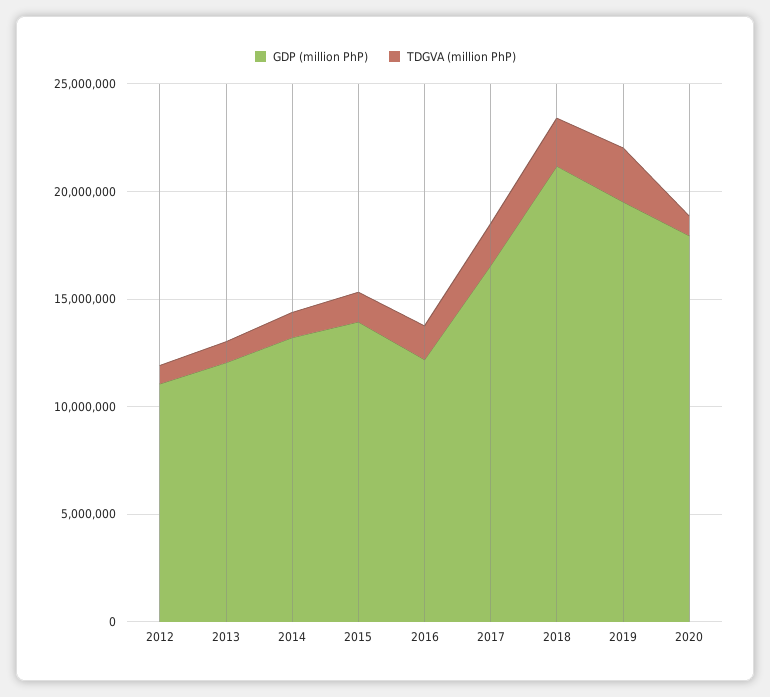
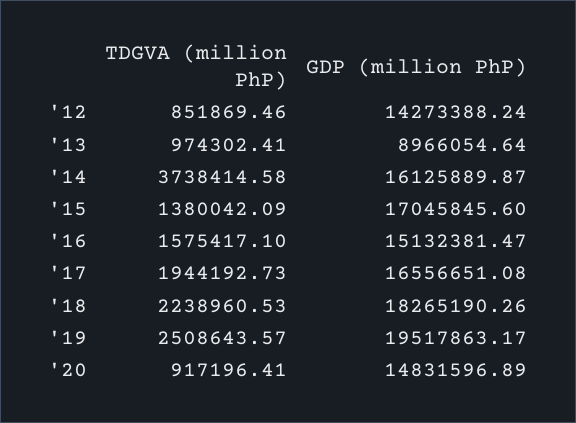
  {
    "GDP (million PhP)": {
-     "2012": 11000000,
+     "2012": 14273388.24,
-     "2013": 12000000,
+     "2013": 8966054.64,
-     "2014": 13000000,
+     "2014": 16125889.87,
-     "2015": 14000000,
+     "2015": 17045845.6,
-     "2016": 12000000,
+     "2016": 15132381.47,
      "2017": 16556651.08,
-     "2018": 21000000,
+     "2018": 18265190.26,
      "2019": 19517863.17,
-     "2020": 18000000
+     "2020": 14831596.89
    },
    "TDGVA (million PhP)": {
      "2012": 851869.46,
      "2013": 974302.41,
-     "2014": 1000000,
+     "2014": 3738414.58,
      "2015": 1380042.09,
      "2016": 1575417.1,
      "2017": 1944192.73,
      "2018": 2238960.53,
      "2019": 2508643.57,
      "2020": 917196.41
    }
  }

